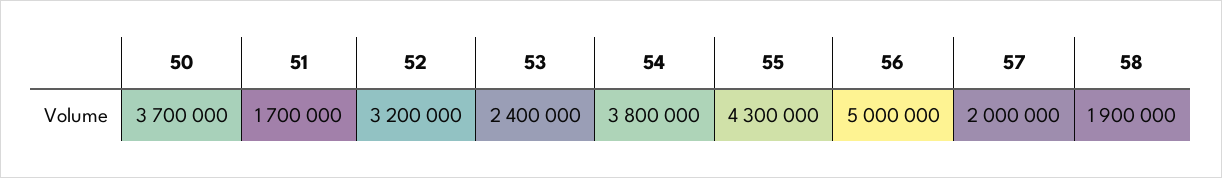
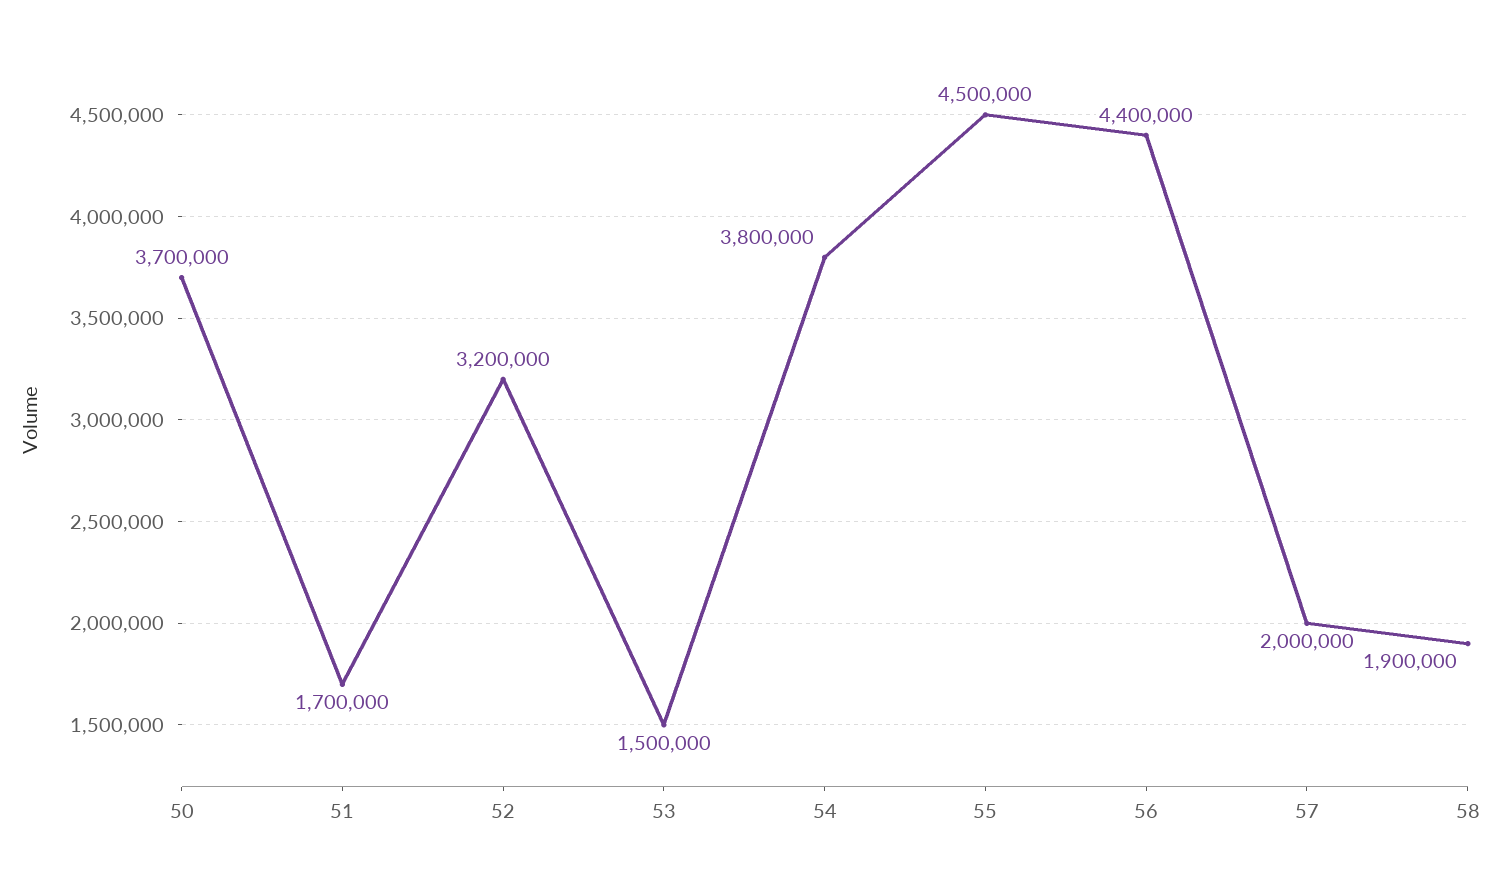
  {
    "50": 3700000,
    "51": 1700000,
    "52": 3200000,
-   "53": 2400000,
+   "53": 1500000,
    "54": 3800000,
-   "55": 4300000,
+   "55": 4500000,
-   "56": 5000000,
+   "56": 4400000,
    "57": 2000000,
    "58": 1900000
  }

